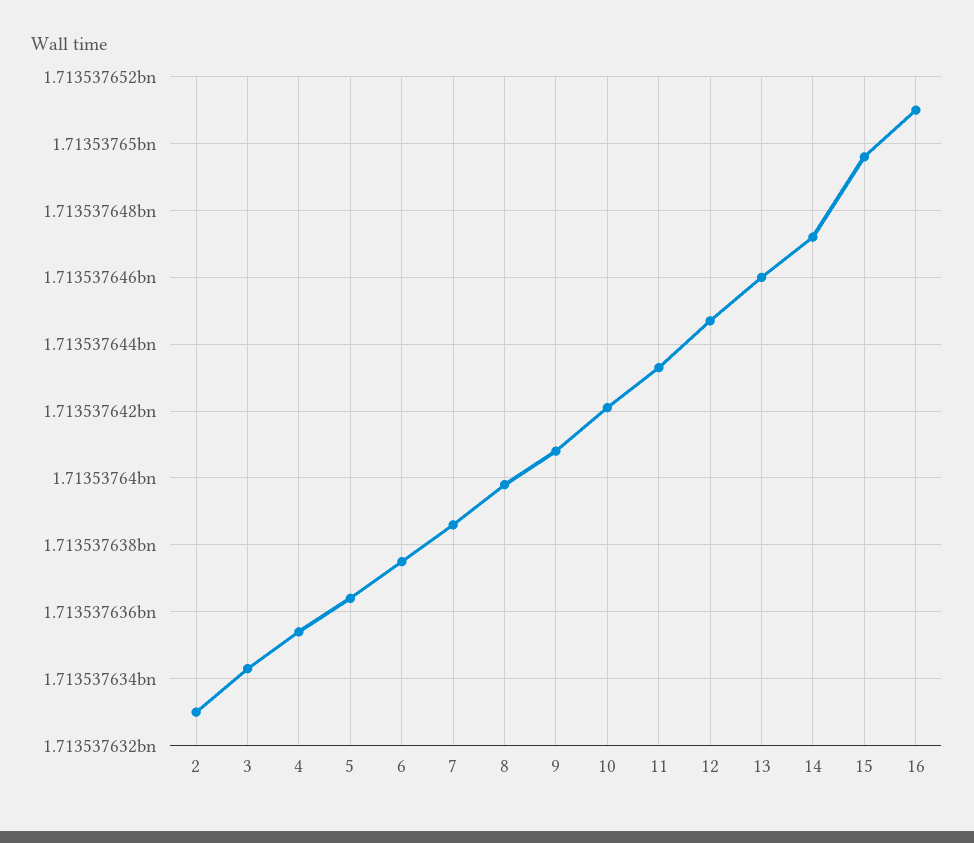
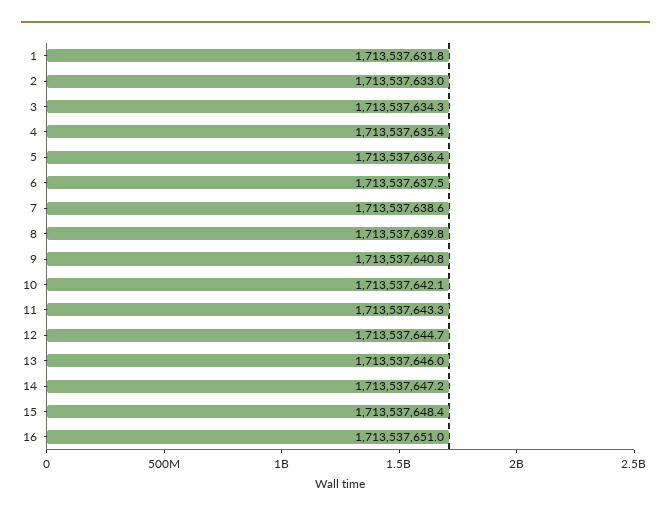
  {
    "2": 1713537633,
    "3": 1713537634.3,
    "4": 1713537635.4,
    "5": 1713537636.4,
    "6": 1713537637.5,
    "7": 1713537638.6,
    "8": 1713537639.8,
    "9": 1713537640.8,
    "10": 1713537642.1,
    "11": 1713537643.3,
    "12": 1713537644.7,
    "13": 1713537646,
    "14": 1713537647.2,
-   "15": 1713537649.5,
+   "15": 1713537648.4,
-   "16": 1713537651
+   "16": 1713537651,
+   "1": 1713537631.8
  }

